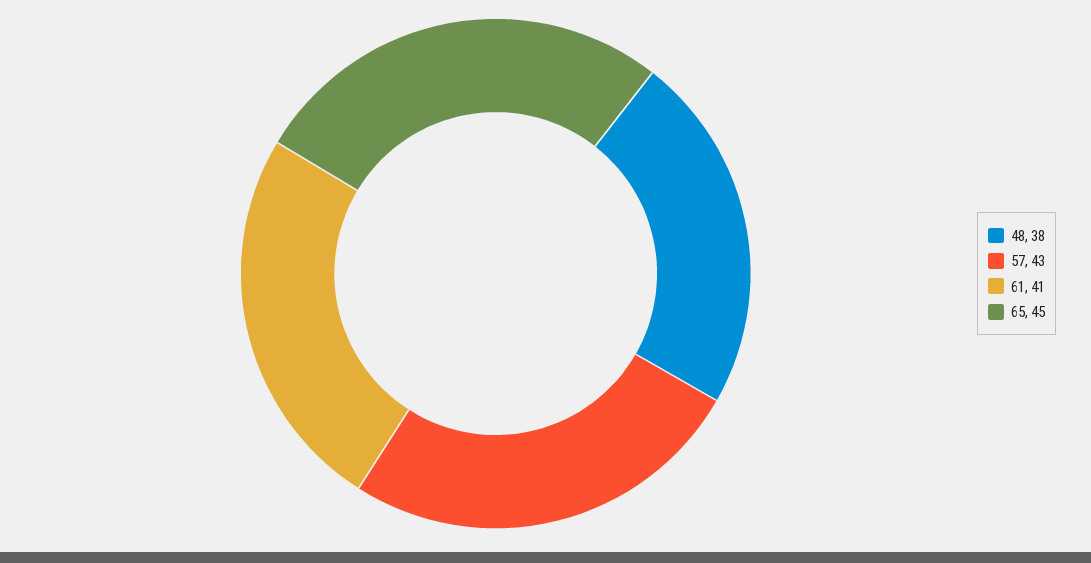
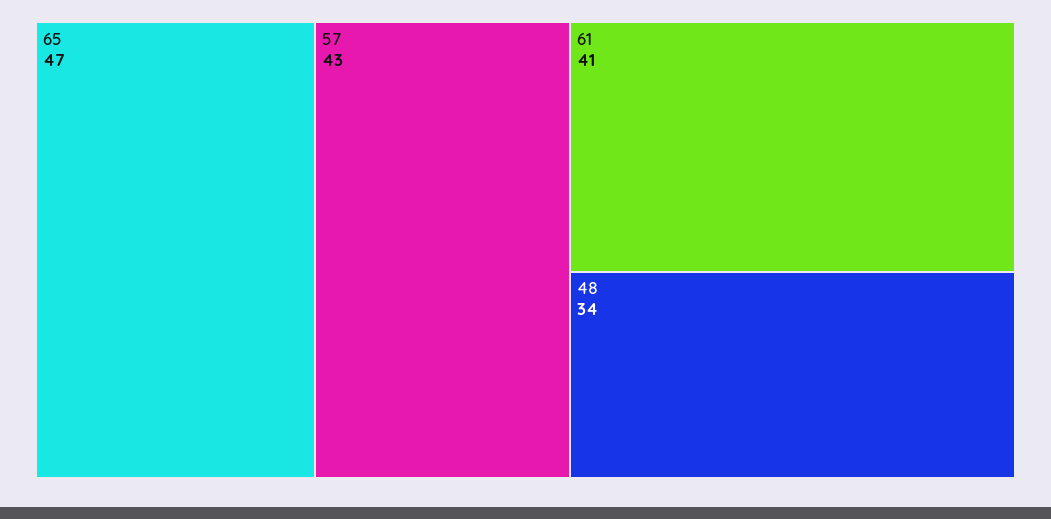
  {
-   "48": 38,
+   "48": 34,
    "57": 43,
    "61": 41,
-   "65": 45
+   "65": 47
  }

